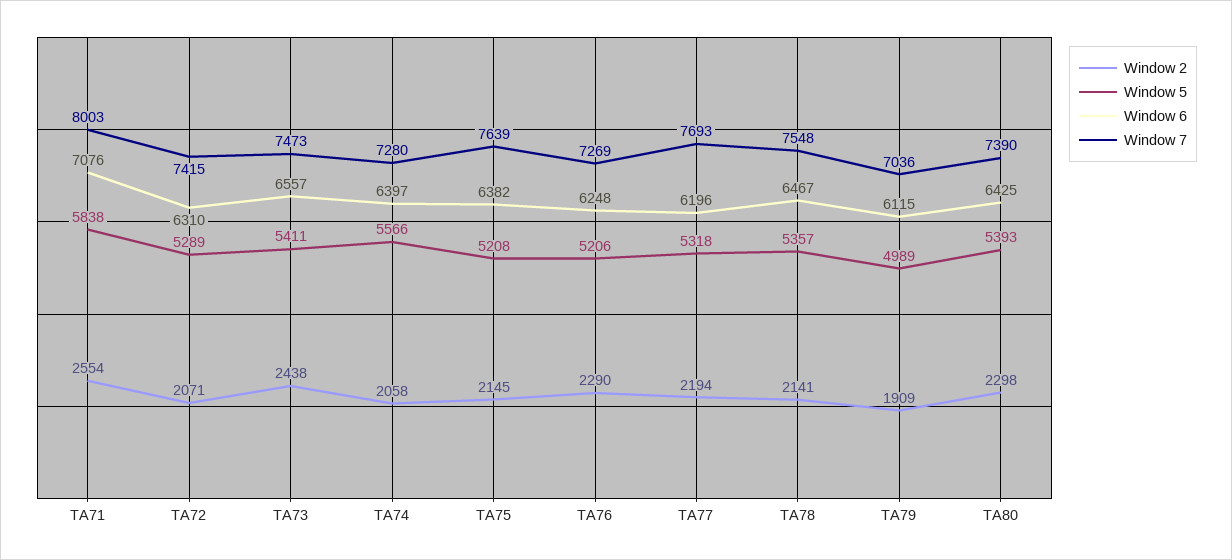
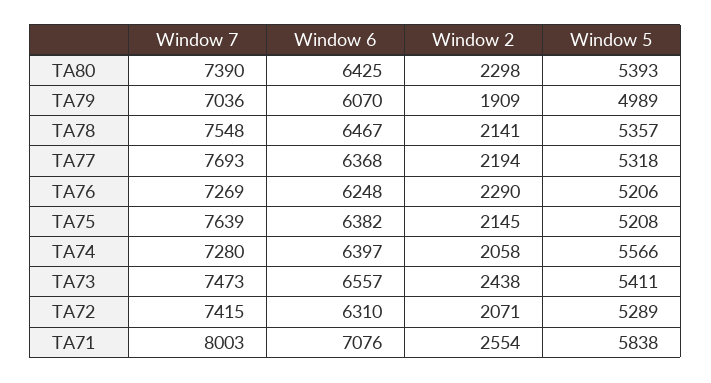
  {
    "Window 2": {
      "TA71": 2554,
      "TA72": 2071,
      "TA73": 2438,
      "TA74": 2058,
      "TA75": 2145,
      "TA76": 2290,
      "TA77": 2194,
      "TA78": 2141,
      "TA79": 1909,
      "TA80": 2298
    },
    "Window 5": {
      "TA71": 5838,
      "TA72": 5289,
      "TA73": 5411,
      "TA74": 5566,
      "TA75": 5208,
      "TA76": 5206,
      "TA77": 5318,
      "TA78": 5357,
      "TA79": 4989,
      "TA80": 5393
    },
    "Window 6": {
      "TA71": 7076,
      "TA72": 6310,
      "TA73": 6557,
      "TA74": 6397,
      "TA75": 6382,
      "TA76": 6248,
-     "TA77": 6196,
+     "TA77": 6368,
      "TA78": 6467,
-     "TA79": 6115,
+     "TA79": 6070,
      "TA80": 6425
    },
    "Window 7": {
      "TA71": 8003,
      "TA72": 7415,
      "TA73": 7473,
      "TA74": 7280,
      "TA75": 7639,
      "TA76": 7269,
      "TA77": 7693,
      "TA78": 7548,
      "TA79": 7036,
      "TA80": 7390
    }
  }

